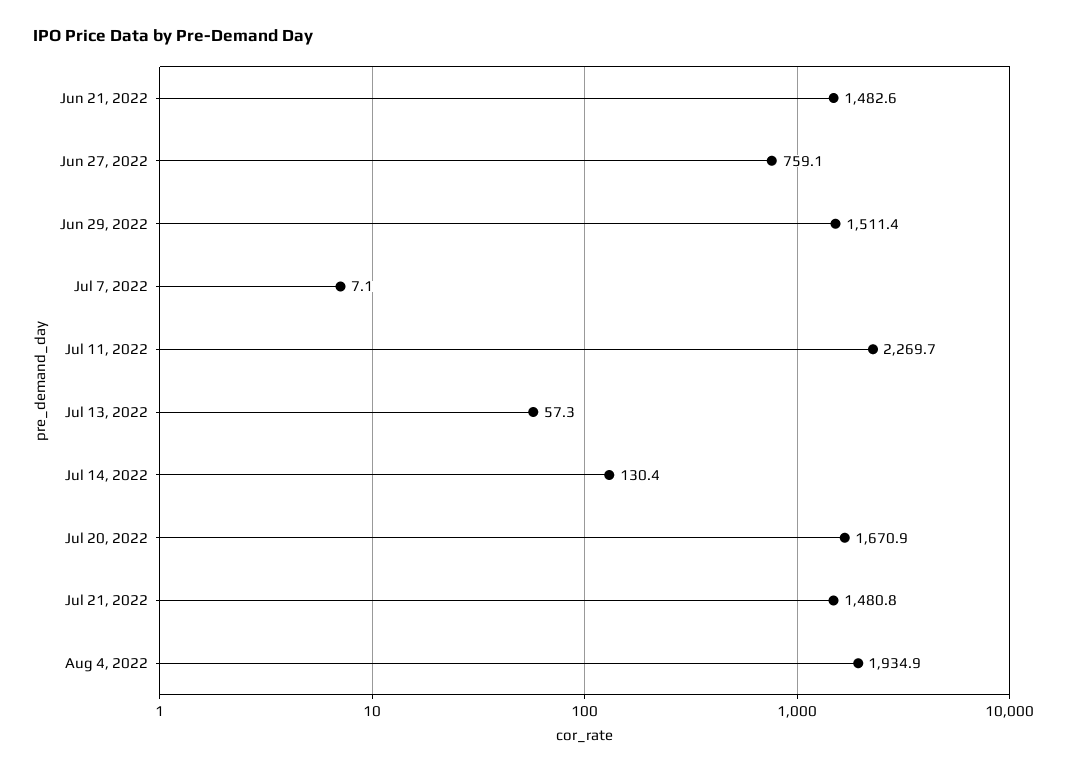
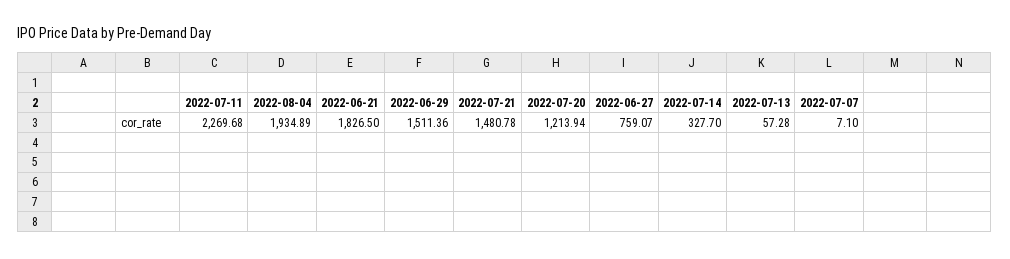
  {
-   "Jun 21, 2022": 1482.6,
+   "Jun 21, 2022": 1826.5,
    "Jun 27, 2022": 759.07,
    "Jun 29, 2022": 1511.36,
    "Jul 7, 2022": 7.1,
    "Jul 11, 2022": 2269.68,
    "Jul 13, 2022": 57.28,
-   "Jul 14, 2022": 130.4,
+   "Jul 14, 2022": 327.7,
-   "Jul 20, 2022": 1670.9,
+   "Jul 20, 2022": 1213.94,
    "Jul 21, 2022": 1480.78,
    "Aug 4, 2022": 1934.89
  }

